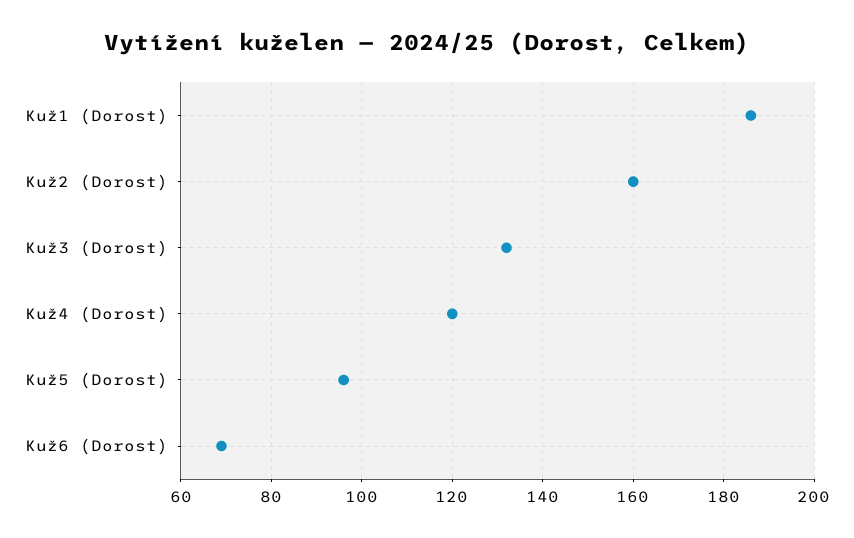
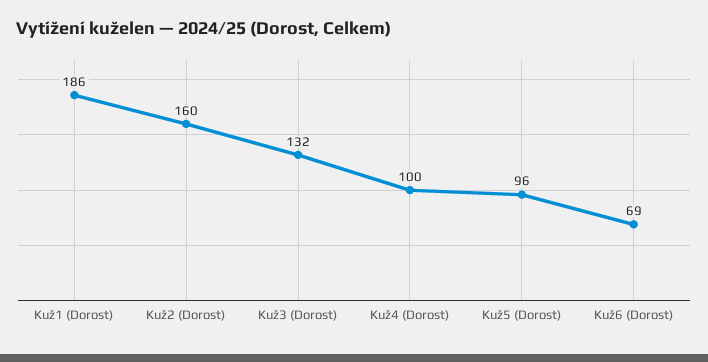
  {
    "Kuž1 (Dorost)": 186,
    "Kuž2 (Dorost)": 160,
    "Kuž3 (Dorost)": 132,
-   "Kuž4 (Dorost)": 120,
+   "Kuž4 (Dorost)": 100,
    "Kuž5 (Dorost)": 96,
    "Kuž6 (Dorost)": 69
  }

